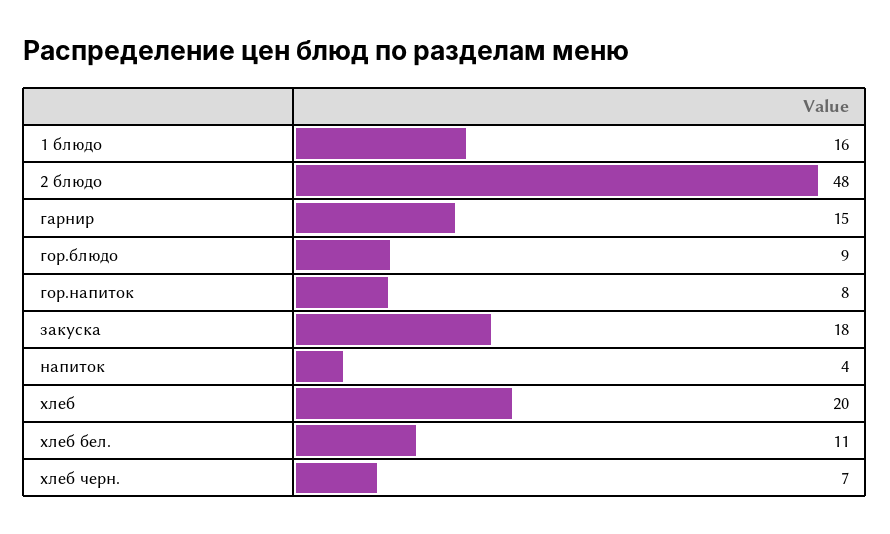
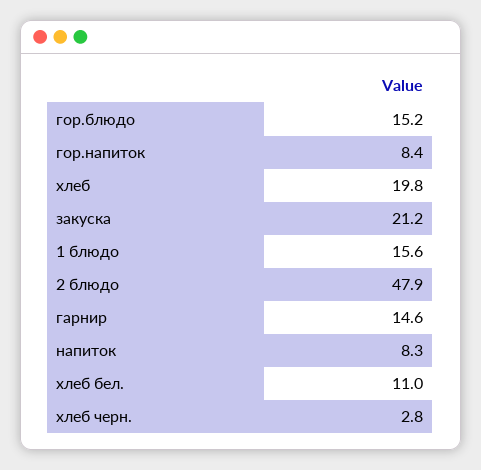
  {
    "1 блюдо": 15.6,
    "2 блюдо": 47.9,
    "гарнир": 14.6,
-   "гор.блюдо": 9,
+   "гор.блюдо": 15.2,
    "гор.напиток": 8.4,
-   "закуска": 18,
+   "закуска": 21.2,
-   "напиток": 4,
+   "напиток": 8.3,
    "хлеб": 19.8,
    "хлеб бел.": 11,
-   "хлеб черн.": 7
+   "хлеб черн.": 2.8
  }

